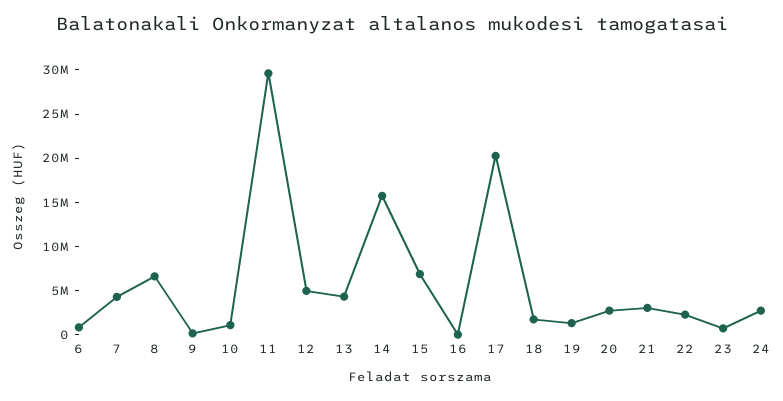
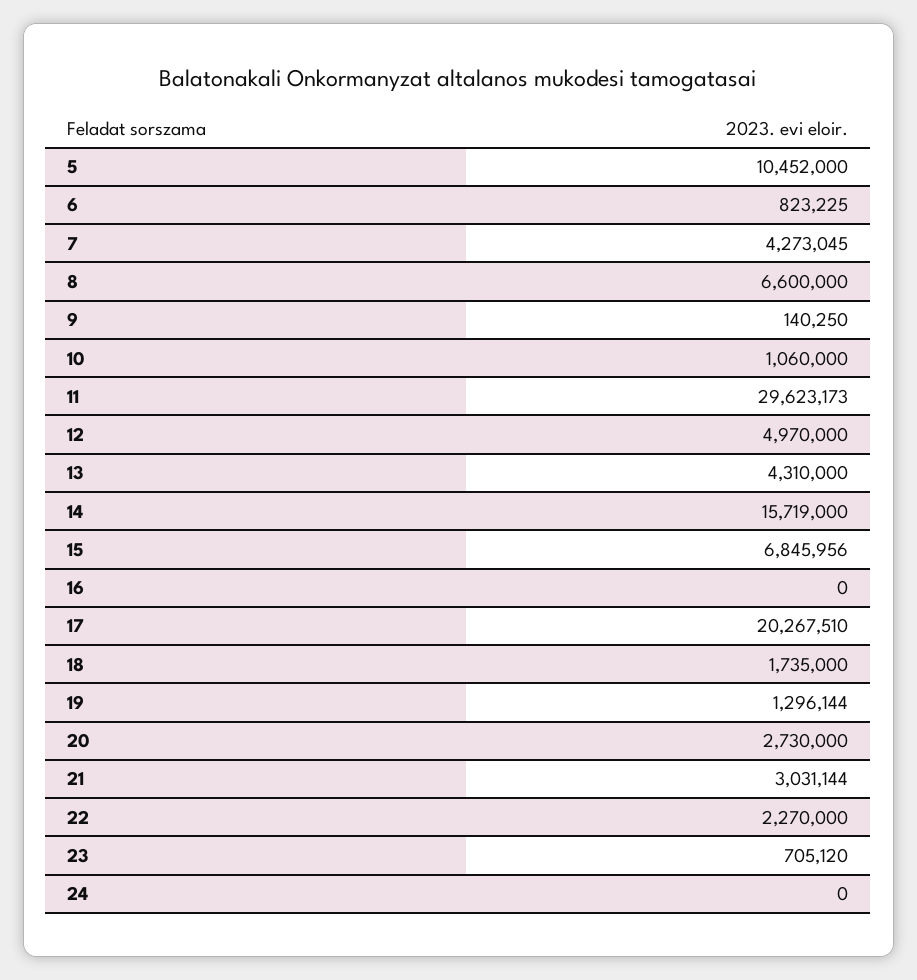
  {
    "6": 823225,
    "7": 4273045,
    "8": 6600000,
    "9": 140250,
    "10": 1060000,
    "11": 29623173,
    "12": 4970000,
    "13": 4310000,
    "14": 15719000,
    "15": 6845956,
    "16": 0,
    "17": 20267510,
    "18": 1735000,
    "19": 1296144,
    "20": 2730000,
    "21": 3031144,
    "22": 2270000,
    "23": 705120,
-   "24": 3000000
+   "24": 0,
+   "5": 10452000
  }

